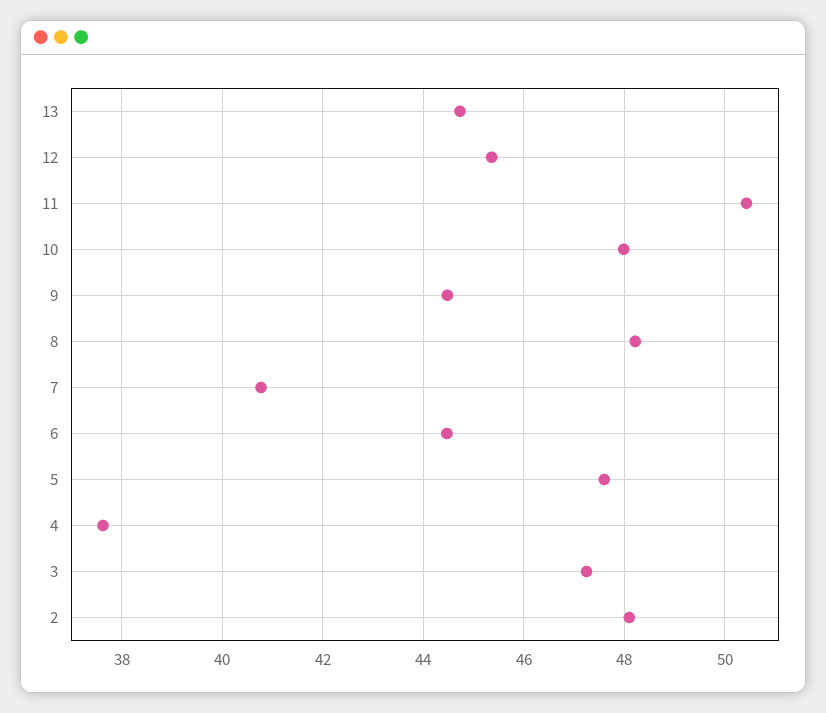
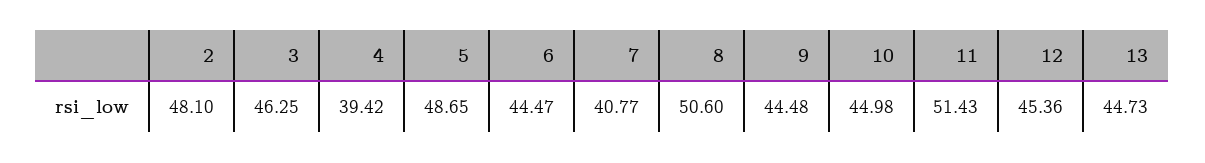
  {
    "13": 44.73,
    "12": 45.36,
-   "11": 50.4,
+   "11": 51.43,
-   "10": 48,
+   "10": 44.98,
    "9": 44.48,
-   "8": 48.2,
+   "8": 50.6,
    "7": 40.77,
    "6": 44.47,
-   "5": 47.6,
+   "5": 48.65,
-   "4": 37.6,
+   "4": 39.42,
-   "3": 47.2,
+   "3": 46.25,
    "2": 48.1
  }

